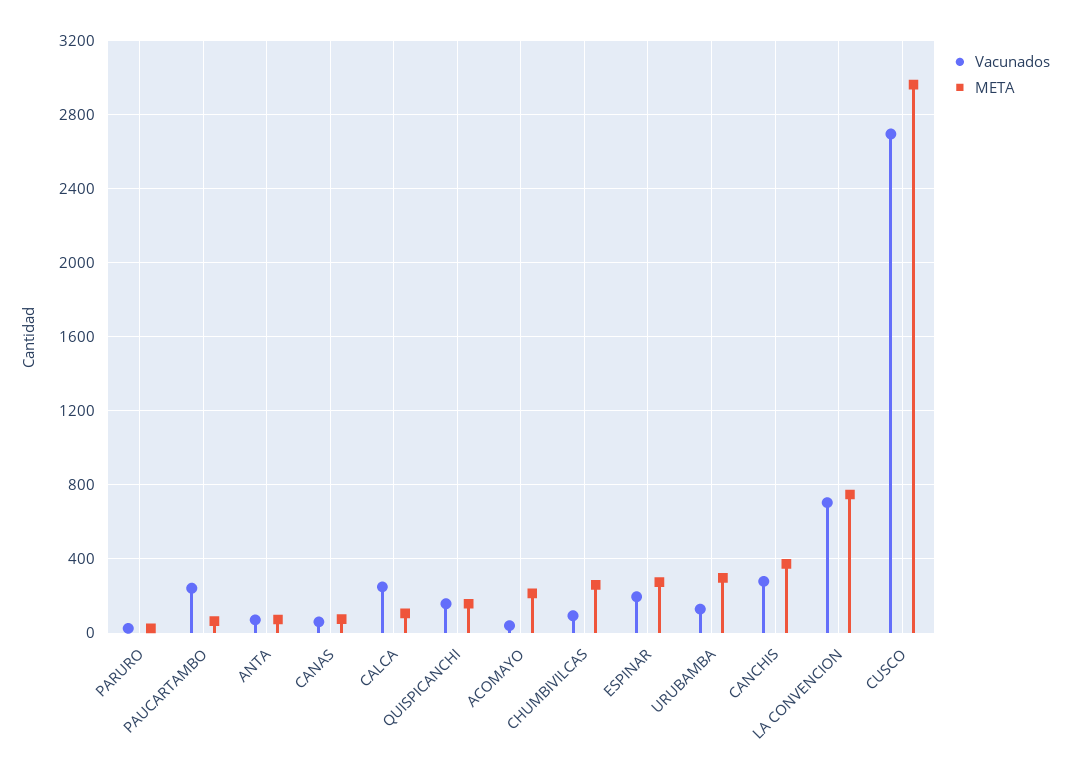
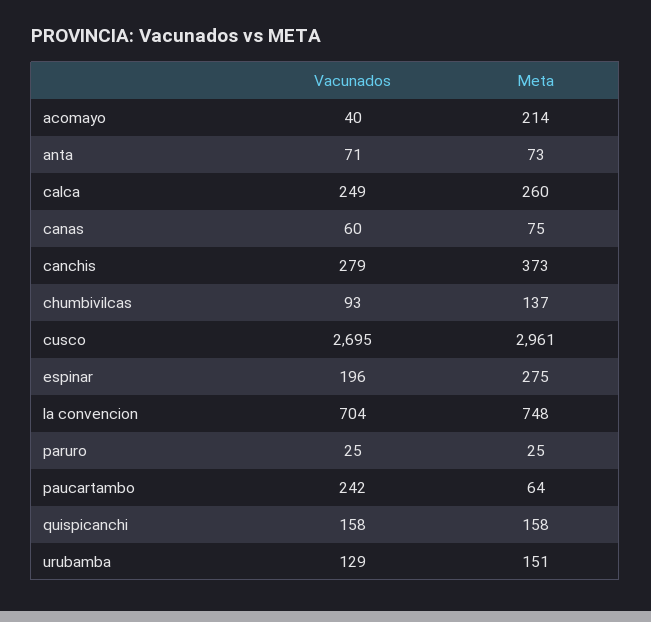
  {
    "Vacunados": {
      "PARURO": 25,
      "PAUCARTAMBO": 242,
      "ANTA": 71,
      "CANAS": 60,
      "CALCA": 249,
      "QUISPICANCHI": 158,
      "ACOMAYO": 40,
      "CHUMBIVILCAS": 93,
      "ESPINAR": 196,
      "URUBAMBA": 129,
      "CANCHIS": 279,
      "LA CONVENCION": 704,
      "CUSCO": 2695
    },
    "META": {
      "PARURO": 25,
      "PAUCARTAMBO": 64,
      "ANTA": 73,
      "CANAS": 75,
-     "CALCA": 100,
+     "CALCA": 260,
      "QUISPICANCHI": 158,
      "ACOMAYO": 214,
-     "CHUMBIVILCAS": 250,
+     "CHUMBIVILCAS": 137,
      "ESPINAR": 275,
-     "URUBAMBA": 300,
+     "URUBAMBA": 151,
      "CANCHIS": 373,
      "LA CONVENCION": 748,
      "CUSCO": 2961
    }
  }

